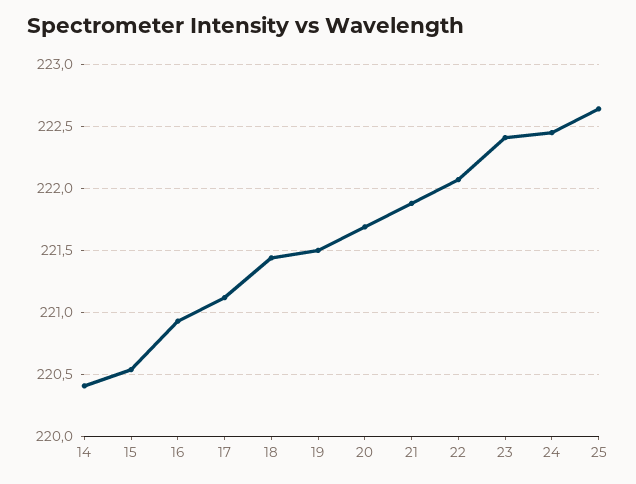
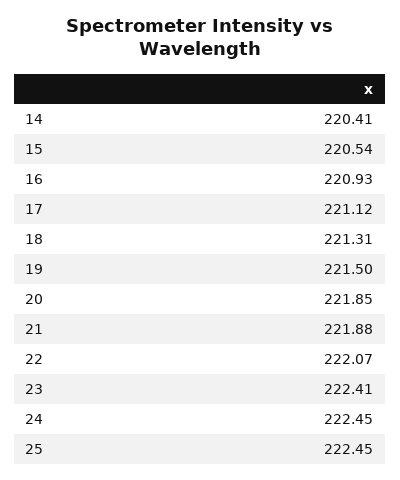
  {
    "14": 220.41,
    "15": 220.54,
    "16": 220.93,
    "17": 221.12,
-   "18": 221.45,
+   "18": 221.31,
    "19": 221.5,
-   "20": 221.7,
+   "20": 221.85,
    "21": 221.88,
    "22": 222.07,
    "23": 222.41,
    "24": 222.45,
-   "25": 222.65
+   "25": 222.45
  }

